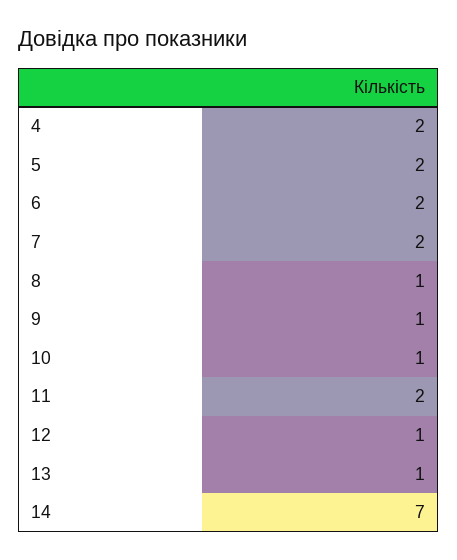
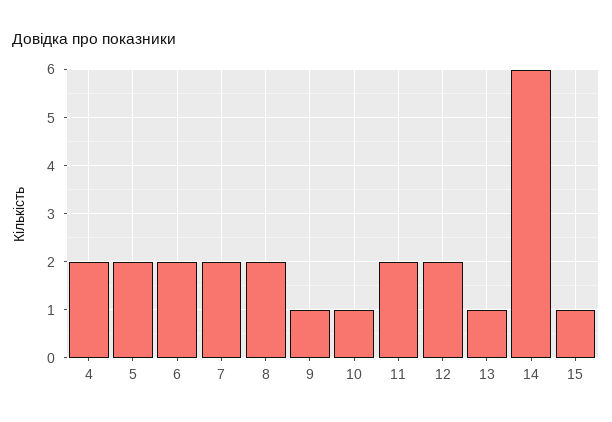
  {
    "4": 2,
    "5": 2,
    "6": 2,
    "7": 2,
-   "8": 1,
+   "8": 2,
    "9": 1,
    "10": 1,
    "11": 2,
-   "12": 1,
+   "12": 2,
    "13": 1,
-   "14": 7
+   "14": 6,
+   "15": 1
  }

